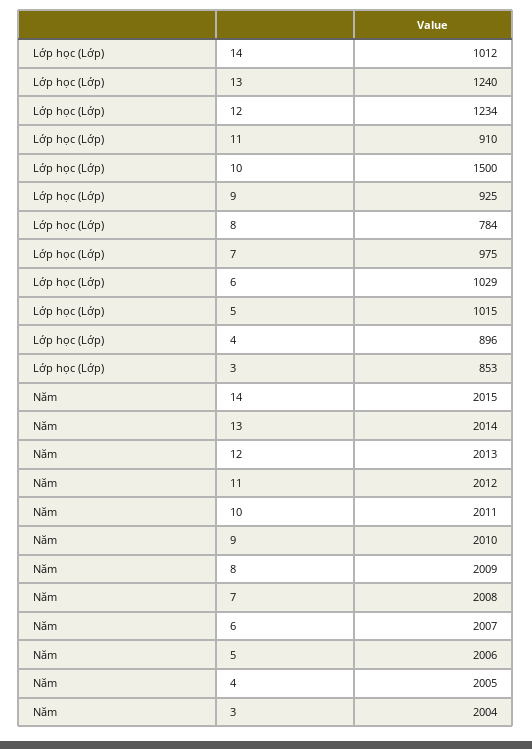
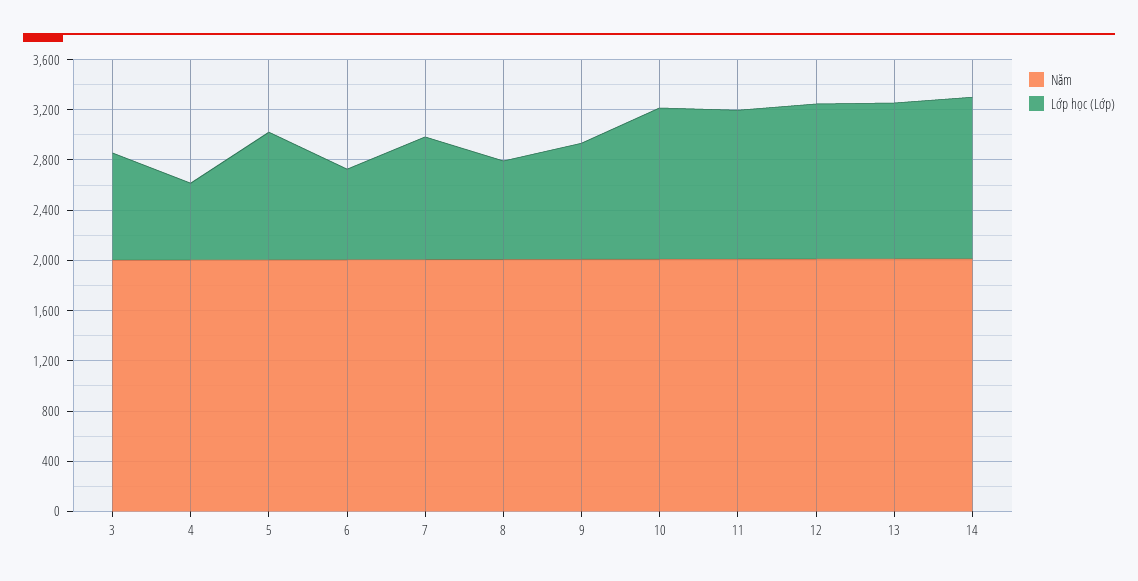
  {
    "Lớp học (Lớp)": {
-     "14": 1012,
+     "14": 1300,
      "13": 1240,
      "12": 1234,
-     "11": 910,
+     "11": 1200,
-     "10": 1500,
+     "10": 1200,
      "9": 925,
      "8": 784,
      "7": 975,
-     "6": 1029,
+     "6": 700,
      "5": 1015,
-     "4": 896,
+     "4": 600,
      "3": 853
    },
    "Năm": {
      "14": 2015,
      "13": 2014,
      "12": 2013,
      "11": 2012,
      "10": 2011,
      "9": 2010,
      "8": 2009,
      "7": 2008,
      "6": 2007,
      "5": 2006,
      "4": 2005,
      "3": 2004
    }
  }

